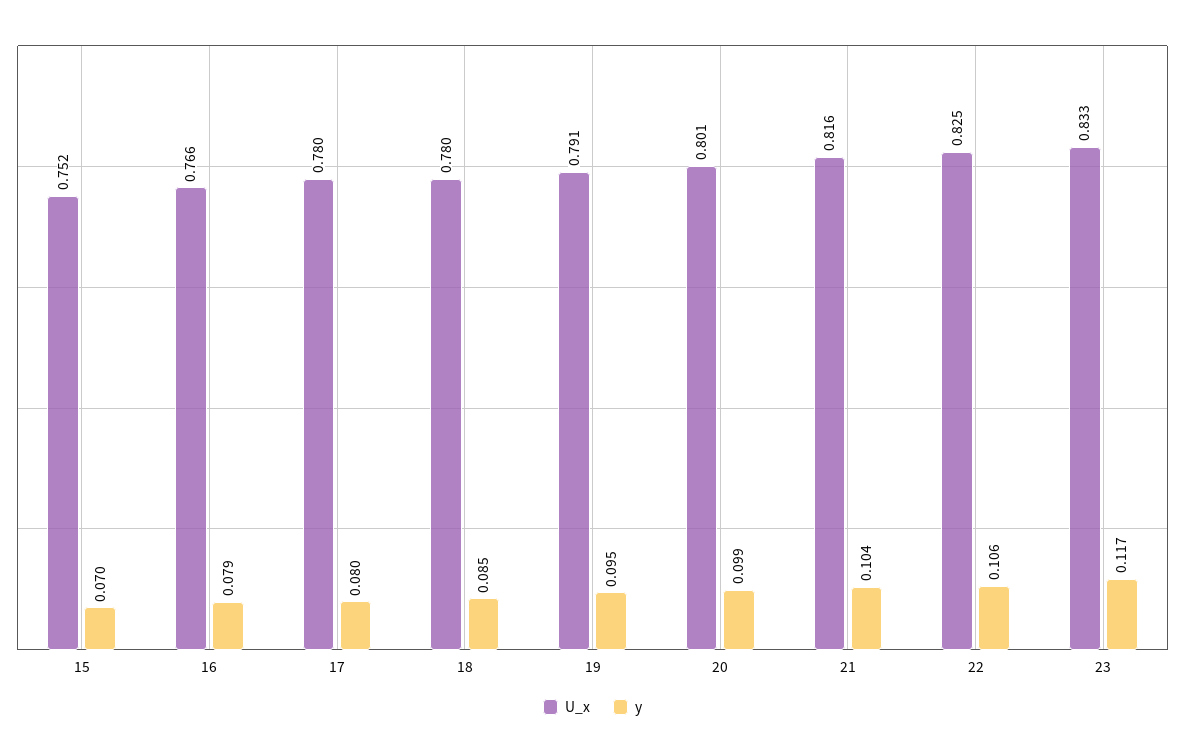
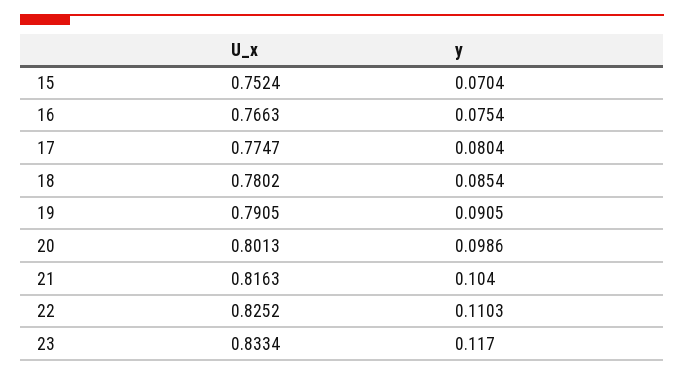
  {
    "U_x": {
      "15": 0.7524,
      "16": 0.7663,
-     "17": 0.78,
+     "17": 0.7747,
      "18": 0.7802,
      "19": 0.7905,
      "20": 0.8013,
      "21": 0.8163,
      "22": 0.8252,
      "23": 0.8334
    },
    "y": {
      "15": 0.0704,
-     "16": 0.079,
+     "16": 0.0754,
      "17": 0.0804,
      "18": 0.0854,
-     "19": 0.095,
+     "19": 0.0905,
      "20": 0.0986,
      "21": 0.104,
-     "22": 0.106,
+     "22": 0.1103,
      "23": 0.117
    }
  }

